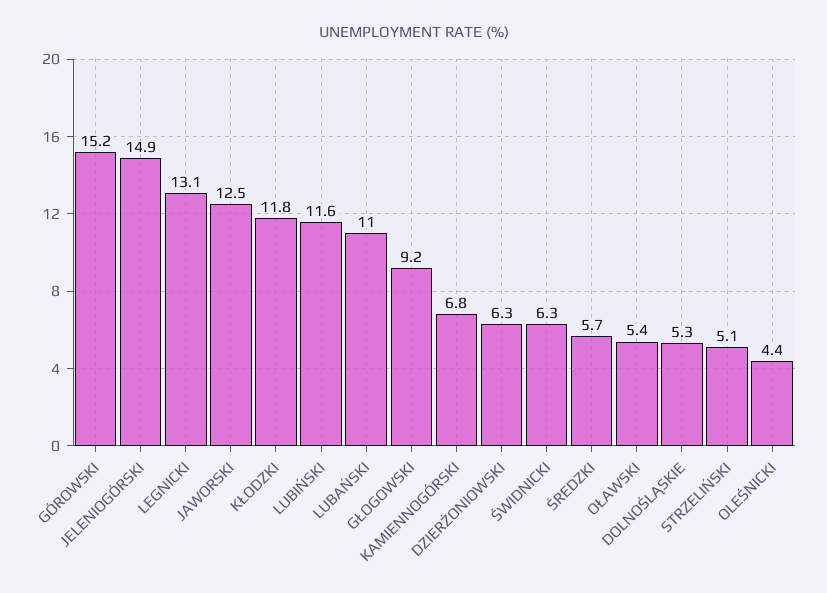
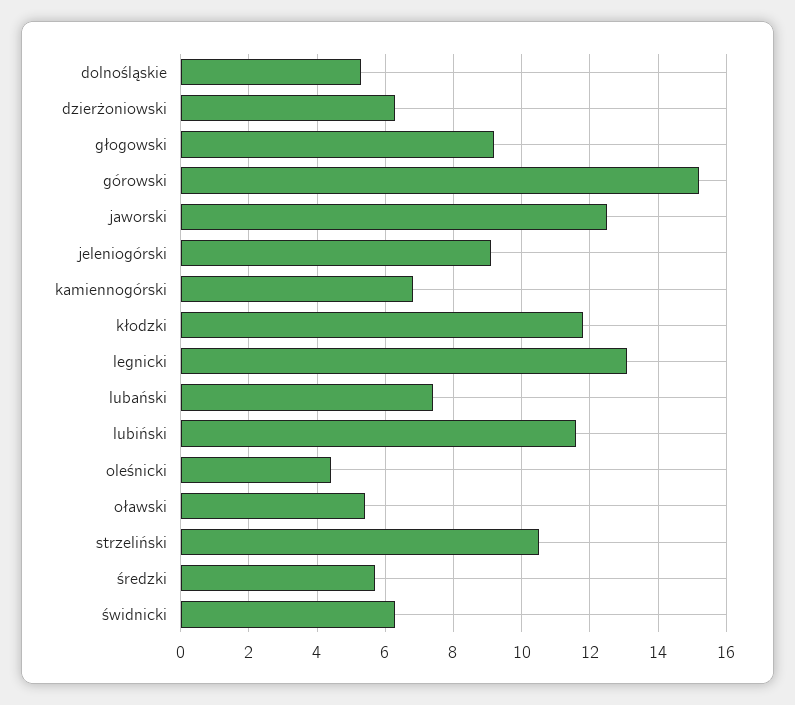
  {
    "GÓROWSKI": 15.2,
-   "JELENIOGÓRSKI": 14.9,
+   "JELENIOGÓRSKI": 9,
    "LEGNICKI": 13.1,
    "JAWORSKI": 12.5,
    "KŁODZKI": 11.8,
    "LUBIŃSKI": 11.6,
-   "LUBAŃSKI": 11,
+   "LUBAŃSKI": 7.5,
    "GŁOGOWSKI": 9.2,
    "KAMIENNOGÓRSKI": 6.8,
    "DZIERŻONIOWSKI": 6.3,
    "ŚWIDNICKI": 6.3,
    "ŚREDZKI": 5.7,
    "OŁAWSKI": 5.4,
    "DOLNOŚLĄSKIE": 5.3,
-   "STRZELIŃSKI": 5.1,
+   "STRZELIŃSKI": 10.5,
    "OLEŚNICKI": 4.4
  }

